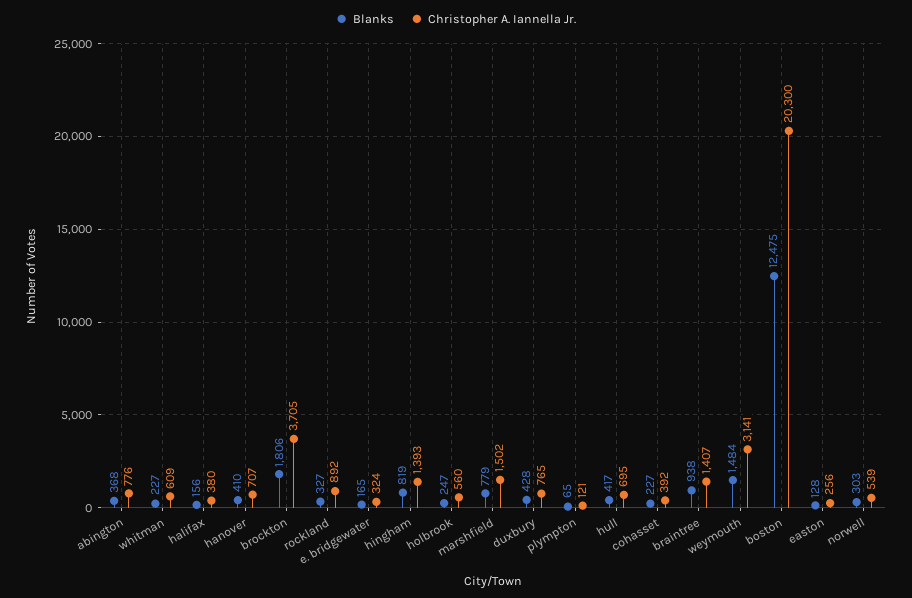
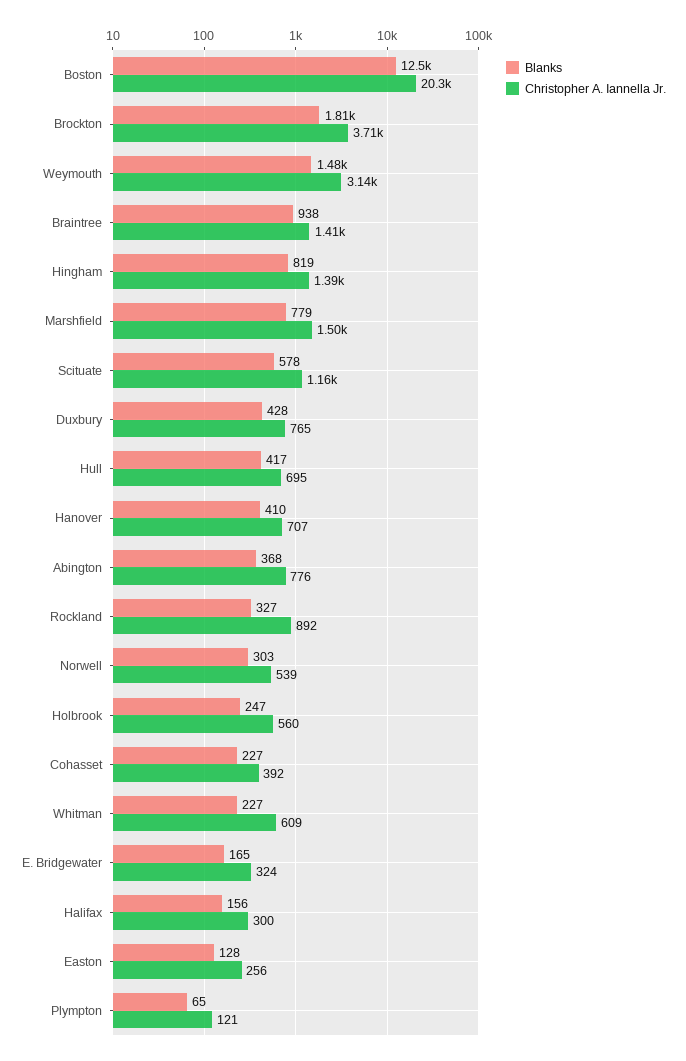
  {
    "Blanks": {
      "abington": 368,
      "whitman": 227,
      "halifax": 156,
      "hanover": 410,
      "brockton": 1806,
      "rockland": 327,
      "e. bridgewater": 165,
      "hingham": 819,
      "holbrook": 247,
      "marshfield": 779,
      "duxbury": 428,
      "plympton": 65,
      "hull": 417,
      "cohasset": 227,
      "braintree": 938,
      "weymouth": 1484,
      "boston": 12475,
      "easton": 128,
-     "norwell": 303
+     "norwell": 303,
+     "Scituate": 578
    },
    "Christopher A. Iannella Jr.": {
      "abington": 776,
      "whitman": 609,
-     "halifax": 380,
+     "halifax": 300,
      "hanover": 707,
      "brockton": 3705,
      "rockland": 892,
      "e. bridgewater": 324,
      "hingham": 1393,
      "holbrook": 560,
      "marshfield": 1502,
      "duxbury": 765,
      "plympton": 121,
      "hull": 695,
      "cohasset": 392,
      "braintree": 1407,
      "weymouth": 3141,
      "boston": 20300,
      "easton": 256,
-     "norwell": 539
+     "norwell": 539,
+     "Scituate": 1160
    }
  }

